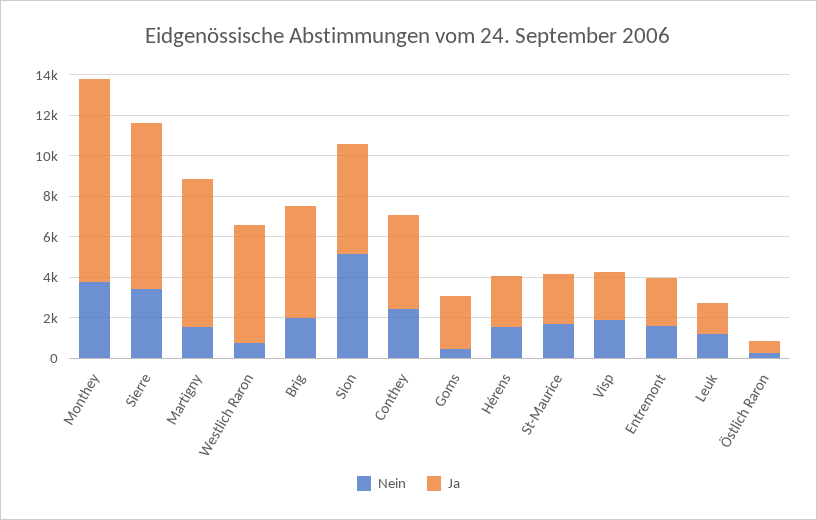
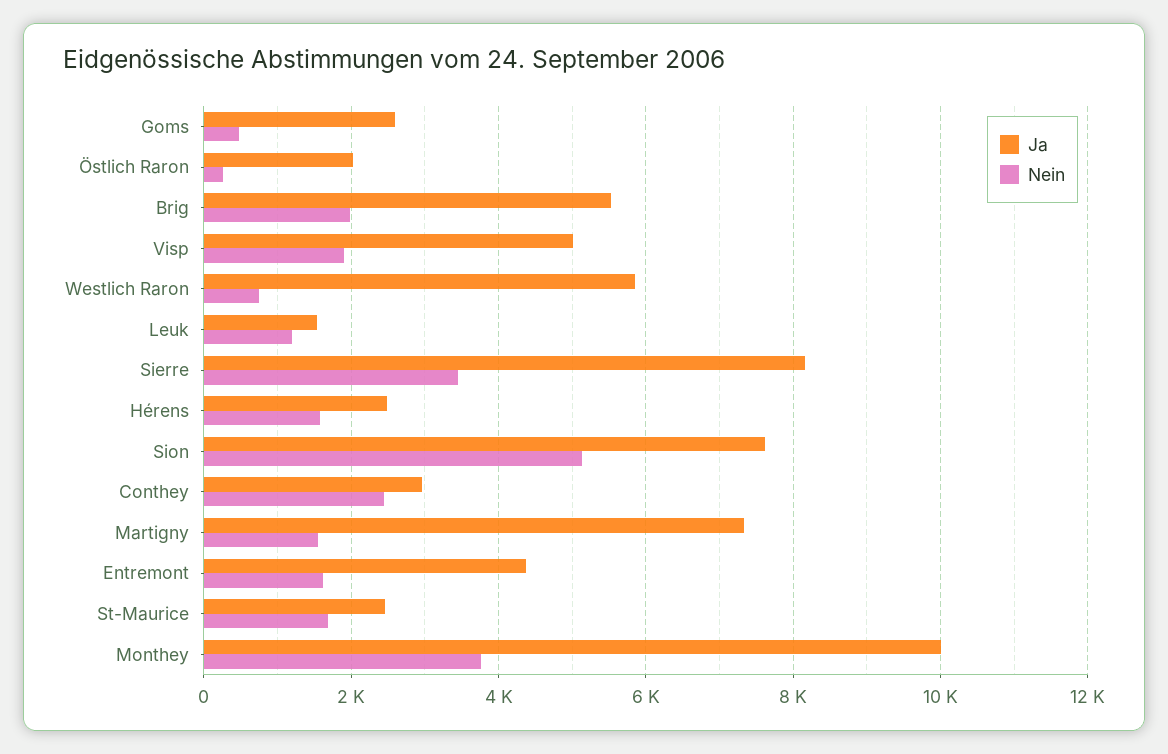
  {
    "Nein": {
      "Monthey": 3800,
      "Sierre": 3400,
      "Martigny": 1600,
      "Westlich Raron": 800,
      "Brig": 2000,
      "Sion": 5200,
      "Conthey": 2400,
      "Goms": 400,
      "Hérens": 1600,
      "St-Maurice": 1600,
      "Visp": 2000,
      "Entremont": 1600,
      "Leuk": 1200,
      "Östlich Raron": 200
    },
    "Ja": {
      "Monthey": 10000,
      "Sierre": 8200,
      "Martigny": 7400,
      "Westlich Raron": 5800,
      "Brig": 5600,
-     "Sion": 5500,
+     "Sion": 7600,
-     "Conthey": 4500,
+     "Conthey": 3000,
      "Goms": 2600,
      "Hérens": 2400,
      "St-Maurice": 2400,
-     "Visp": 2500,
+     "Visp": 5000,
-     "Entremont": 2500,
+     "Entremont": 4400,
      "Leuk": 1600,
-     "Östlich Raron": 500
+     "Östlich Raron": 2000
    }
  }

